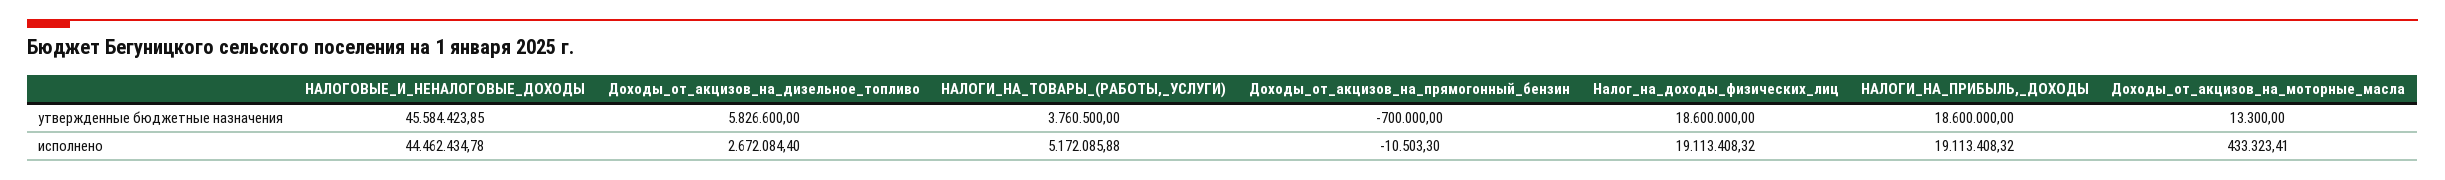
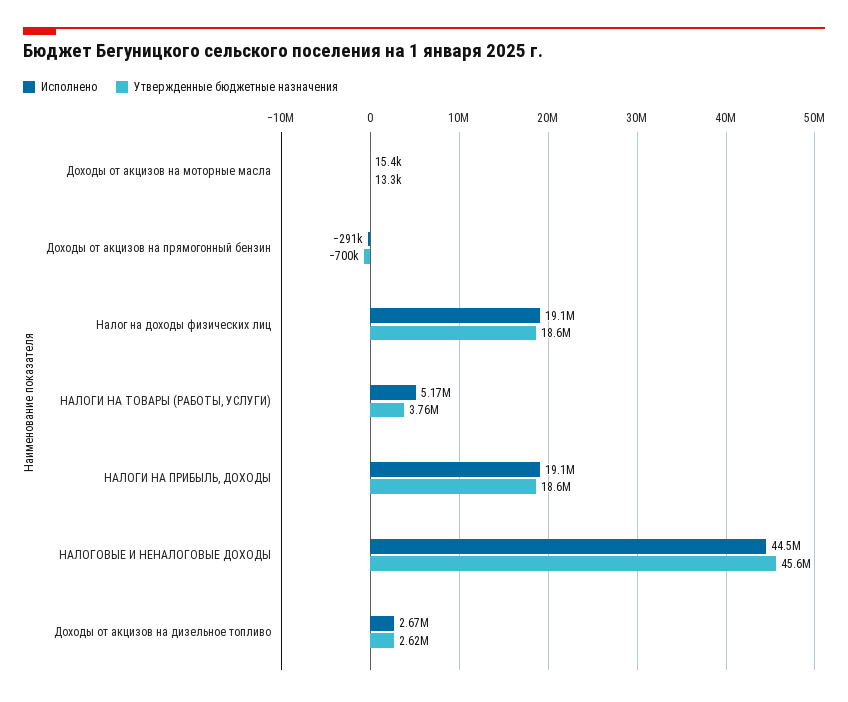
  {
    "утвержденные бюджетные назначения": {
      "НАЛОГОВЫЕ_И_НЕНАЛОГОВЫЕ_ДОХОДЫ": 45584423.85,
-     "Доходы_от_акцизов_на_дизельное_топливо": 5826600,
+     "Доходы_от_акцизов_на_дизельное_топливо": 2620000,
      "НАЛОГИ_НА_ТОВАРЫ_(РАБОТЫ,_УСЛУГИ)": 3760500,
      "Доходы_от_акцизов_на_прямогонный_бензин": -700000,
      "Налог_на_доходы_физических_лиц": 18600000,
      "НАЛОГИ_НА_ПРИБЫЛЬ,_ДОХОДЫ": 18600000,
      "Доходы_от_акцизов_на_моторные_масла": 13300
    },
    "исполнено": {
      "НАЛОГОВЫЕ_И_НЕНАЛОГОВЫЕ_ДОХОДЫ": 44462434.78,
      "Доходы_от_акцизов_на_дизельное_топливо": 2672084.4,
      "НАЛОГИ_НА_ТОВАРЫ_(РАБОТЫ,_УСЛУГИ)": 5172085.88,
-     "Доходы_от_акцизов_на_прямогонный_бензин": -10503.3,
+     "Доходы_от_акцизов_на_прямогонный_бензин": -291000,
      "Налог_на_доходы_физических_лиц": 19113408.32,
      "НАЛОГИ_НА_ПРИБЫЛЬ,_ДОХОДЫ": 19113408.32,
-     "Доходы_от_акцизов_на_моторные_масла": 433323.41
+     "Доходы_от_акцизов_на_моторные_масла": 15400
    }
  }

